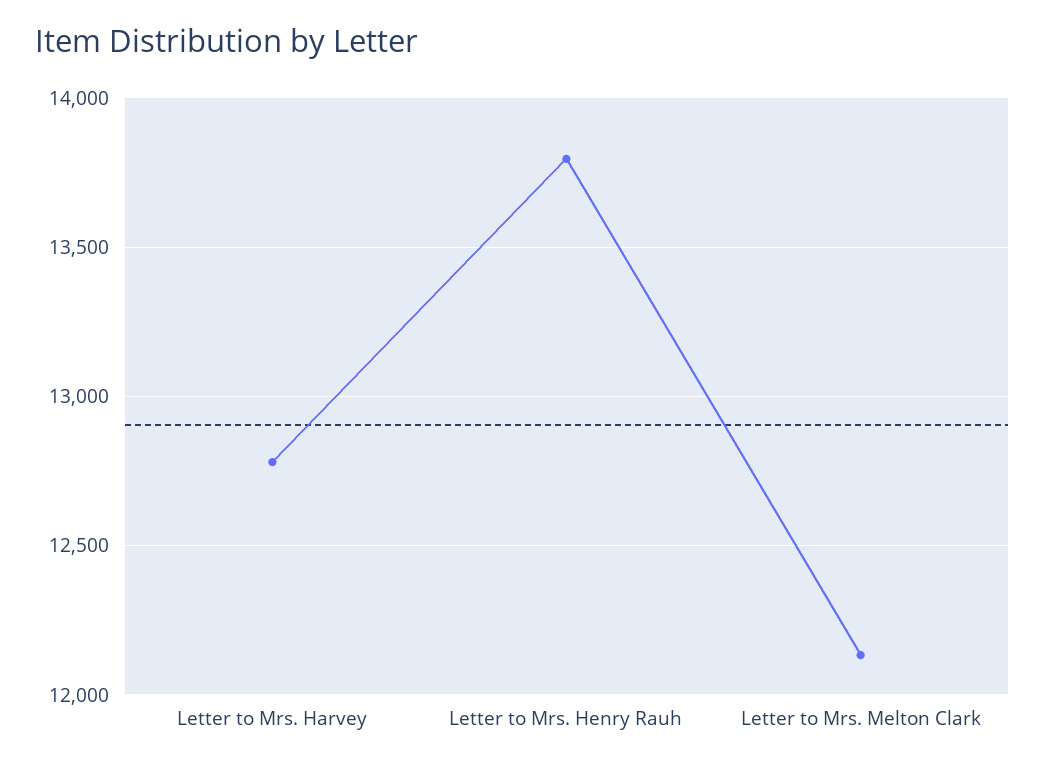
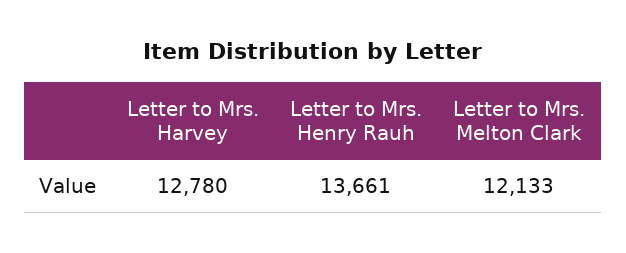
  {
    "Letter to Mrs. Harvey": 12780,
-   "Letter to Mrs. Henry Rauh": 13800,
+   "Letter to Mrs. Henry Rauh": 13661,
    "Letter to Mrs. Melton Clark": 12133
  }

